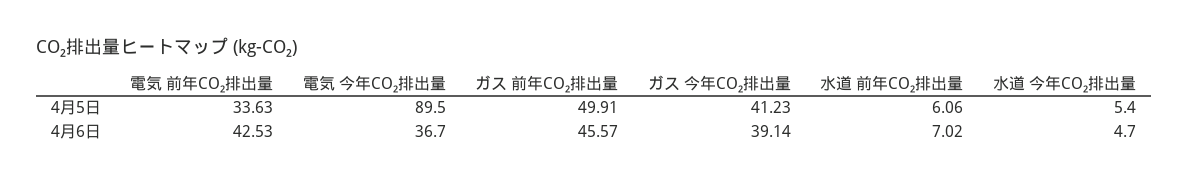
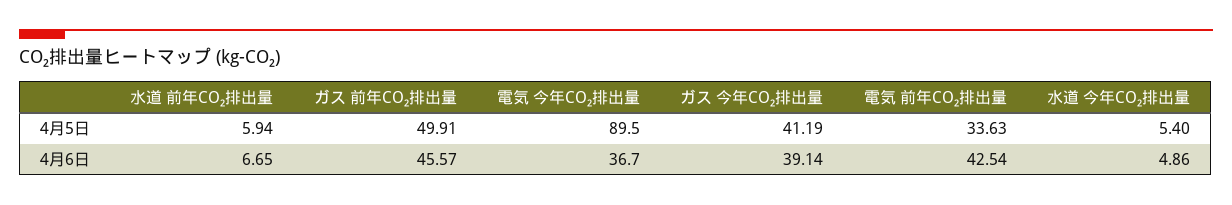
  {
    "電気 前年CO₂排出量": {
      "4月5日": 33.63,
-     "4月6日": 42.53
+     "4月6日": 42.54
    },
    "電気 今年CO₂排出量": {
      "4月5日": 89.5,
      "4月6日": 36.7
    },
    "ガス 前年CO₂排出量": {
      "4月5日": 49.91,
      "4月6日": 45.57
    },
    "ガス 今年CO₂排出量": {
-     "4月5日": 41.23,
+     "4月5日": 41.19,
      "4月6日": 39.14
    },
    "水道 前年CO₂排出量": {
-     "4月5日": 6.06,
+     "4月5日": 5.94,
-     "4月6日": 7.02
+     "4月6日": 6.65
    },
    "水道 今年CO₂排出量": {
      "4月5日": 5.4,
-     "4月6日": 4.7
+     "4月6日": 4.86
    }
  }

